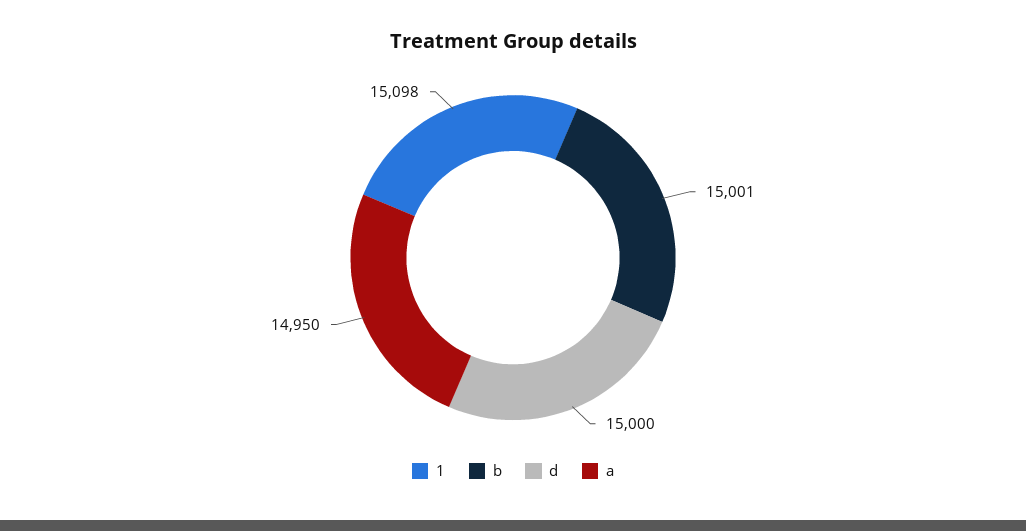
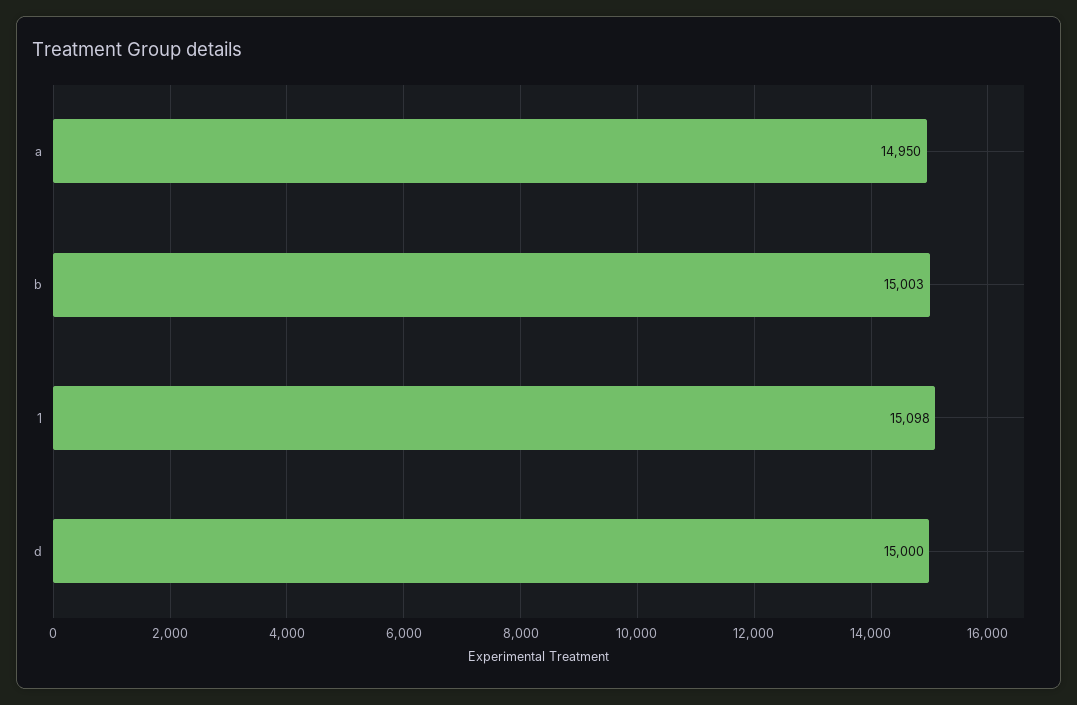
  {
    "1": 15098,
-   "b": 15001,
+   "b": 15003,
    "d": 15000,
    "a": 14950
  }

